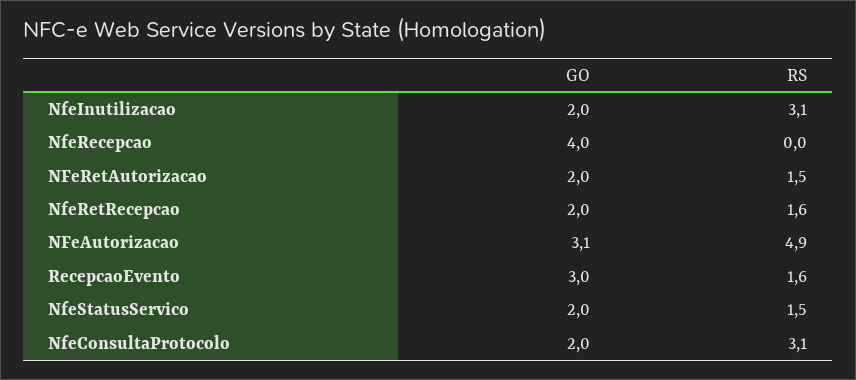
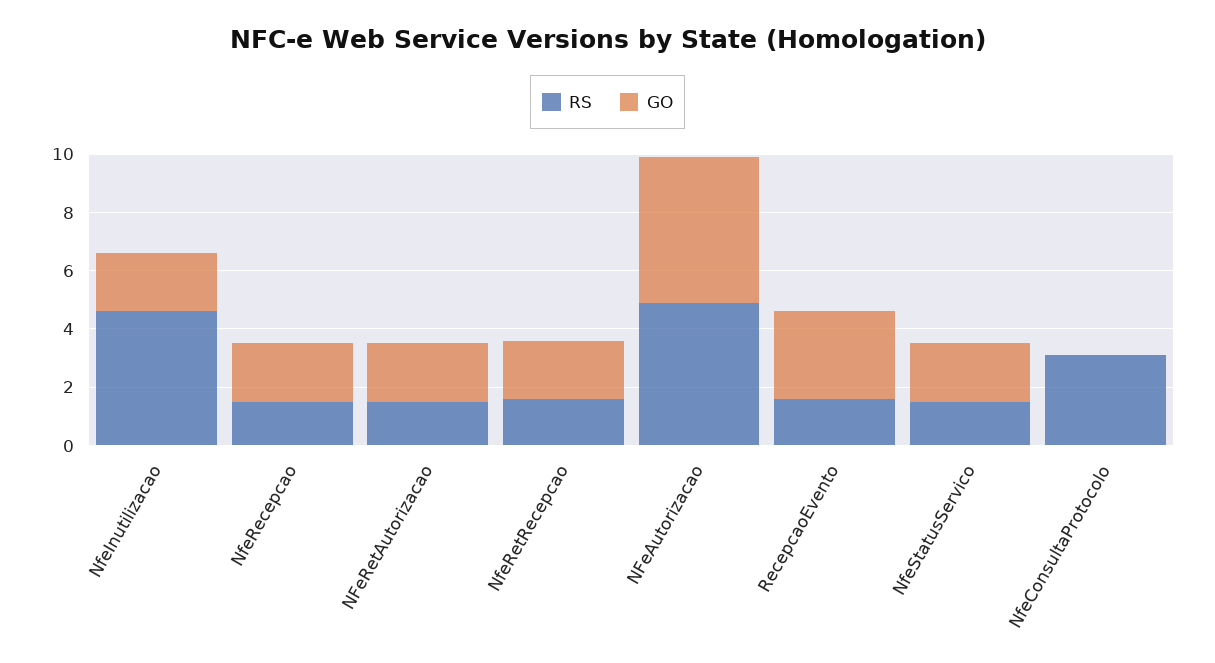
  {
    "GO": {
      "NfeInutilizacao": 2,
-     "NfeRecepcao": 4,
+     "NfeRecepcao": 2,
      "NFeRetAutorizacao": 2,
      "NfeRetRecepcao": 2,
-     "NFeAutorizacao": 3.1,
+     "NFeAutorizacao": 5,
      "RecepcaoEvento": 3,
      "NfeStatusServico": 2,
-     "NfeConsultaProtocolo": 2
+     "NfeConsultaProtocolo": 0
    },
    "RS": {
-     "NfeInutilizacao": 3.1,
+     "NfeInutilizacao": 4.5,
-     "NfeRecepcao": 0,
+     "NfeRecepcao": 1.5,
      "NFeRetAutorizacao": 1.5,
      "NfeRetRecepcao": 1.6,
      "NFeAutorizacao": 4.9,
      "RecepcaoEvento": 1.6,
      "NfeStatusServico": 1.5,
      "NfeConsultaProtocolo": 3.1
    }
  }

